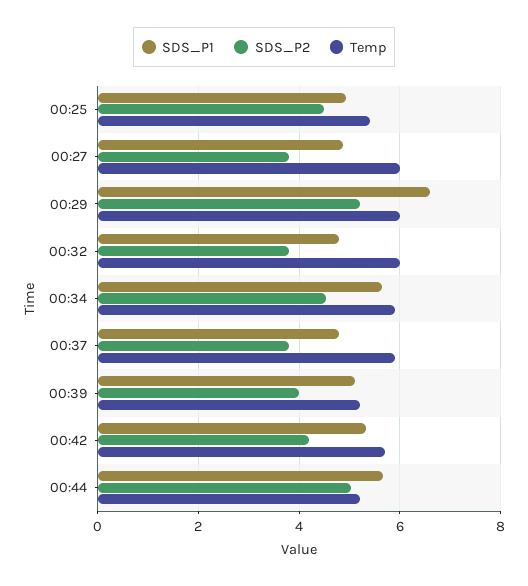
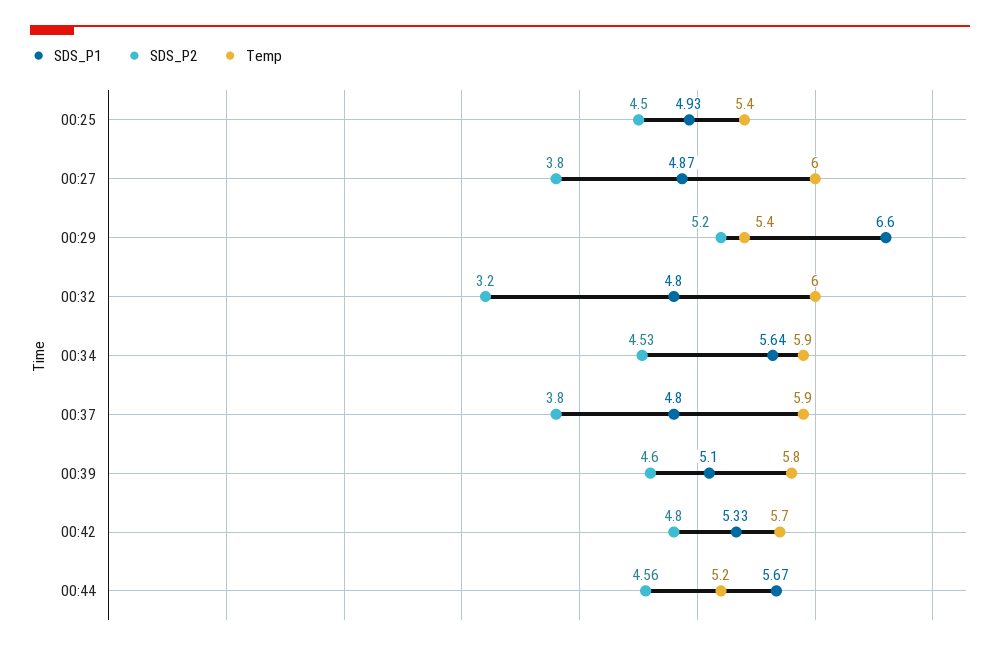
  {
    "SDS_P1": {
      "00:25": 4.93,
      "00:27": 4.87,
      "00:29": 6.6,
      "00:32": 4.8,
      "00:34": 5.64,
      "00:37": 4.8,
      "00:39": 5.1,
      "00:42": 5.33,
      "00:44": 5.67
    },
    "SDS_P2": {
      "00:25": 4.5,
      "00:27": 3.8,
      "00:29": 5.2,
-     "00:32": 3.8,
+     "00:32": 3.2,
      "00:34": 4.53,
      "00:37": 3.8,
-     "00:39": 4,
+     "00:39": 4.6,
-     "00:42": 4.2,
+     "00:42": 4.8,
-     "00:44": 5
+     "00:44": 4.56
    },
    "Temp": {
      "00:25": 5.4,
      "00:27": 6,
-     "00:29": 6,
+     "00:29": 5.4,
      "00:32": 6,
      "00:34": 5.9,
      "00:37": 5.9,
-     "00:39": 5.2,
+     "00:39": 5.8,
      "00:42": 5.7,
      "00:44": 5.2
    }
  }

